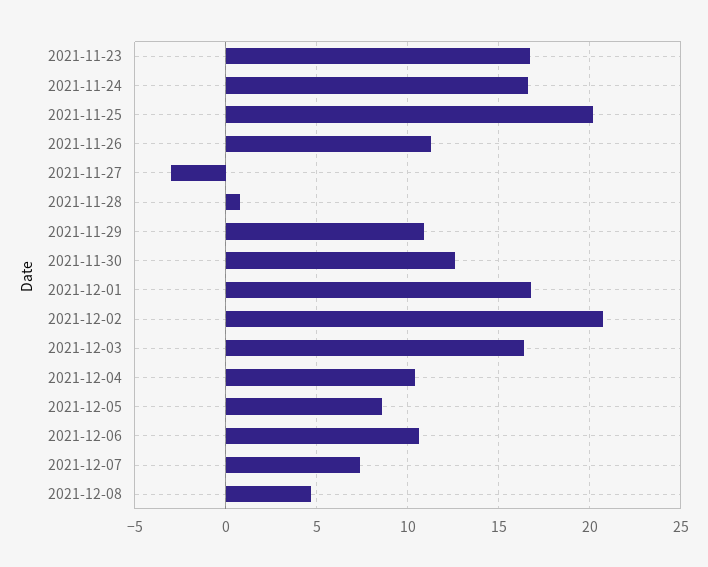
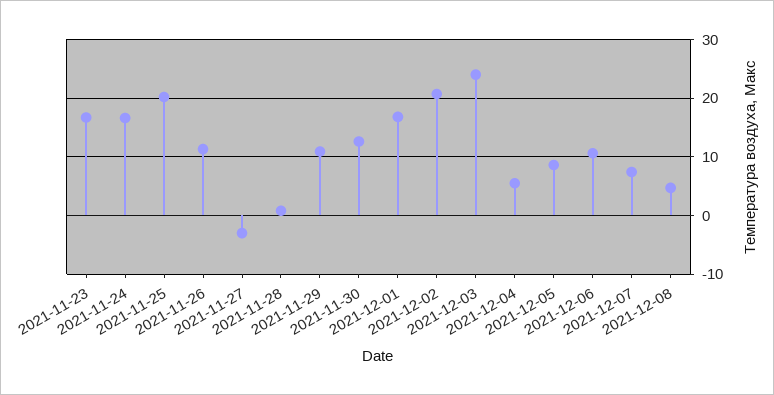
  {
    "2021-11-23": 16.5,
    "2021-11-24": 16.5,
    "2021-11-25": 20,
    "2021-11-26": 11.5,
    "2021-11-27": -3,
    "2021-11-28": 1,
    "2021-11-29": 11,
    "2021-11-30": 12.5,
    "2021-12-01": 17,
    "2021-12-02": 20.5,
-   "2021-12-03": 16.5,
+   "2021-12-03": 24,
-   "2021-12-04": 10.5,
+   "2021-12-04": 6,
    "2021-12-05": 8.5,
    "2021-12-06": 10.5,
    "2021-12-07": 7.5,
    "2021-12-08": 4.5
  }

